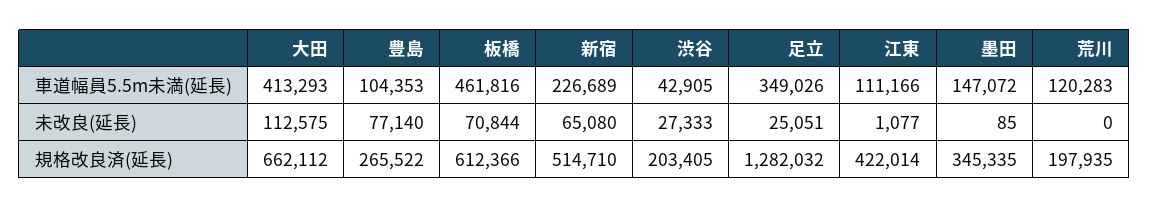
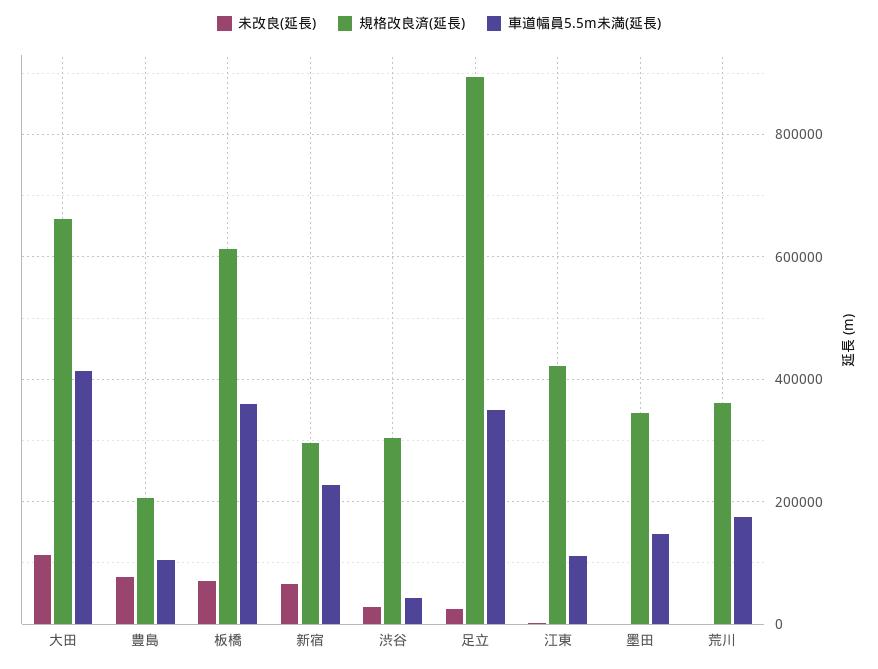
  {
    "車道幅員5.5m未満(延長)": {
      "大田": 413293,
      "豊島": 104353,
-     "板橋": 461816,
+     "板橋": 360000,
      "新宿": 226689,
      "渋谷": 42905,
      "足立": 349026,
      "江東": 111166,
      "墨田": 147072,
-     "荒川": 120283
+     "荒川": 180000
    },
    "未改良(延長)": {
      "大田": 112575,
      "豊島": 77140,
      "板橋": 70844,
      "新宿": 65080,
      "渋谷": 27333,
      "足立": 25051,
      "江東": 1077,
      "墨田": 85,
      "荒川": 0
    },
    "規格改良済(延長)": {
      "大田": 662112,
-     "豊島": 265522,
+     "豊島": 200000,
      "板橋": 612366,
-     "新宿": 514710,
+     "新宿": 300000,
-     "渋谷": 203405,
+     "渋谷": 300000,
-     "足立": 1282032,
+     "足立": 900000,
      "江東": 422014,
      "墨田": 345335,
-     "荒川": 197935
+     "荒川": 360000
    }
  }

